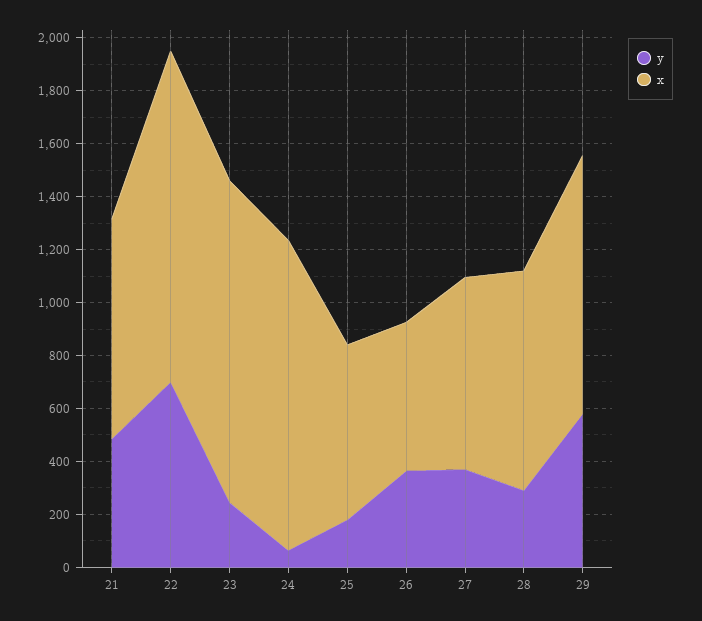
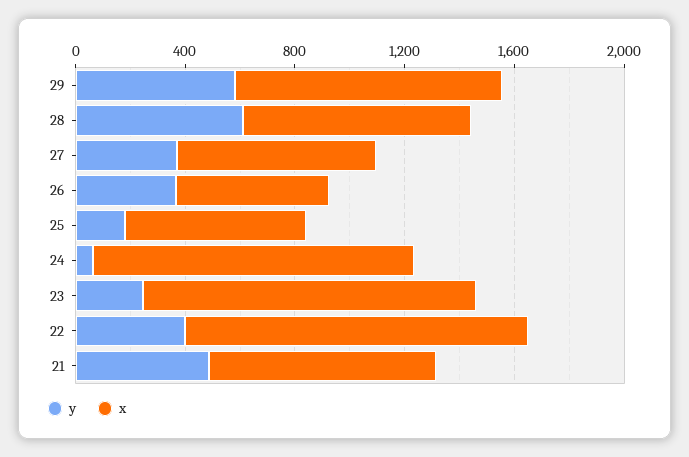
  {
    "y": {
      "21": 500,
-     "22": 700,
+     "22": 400,
      "23": 250,
      "24": 50,
      "25": 200,
      "26": 350,
      "27": 350,
-     "28": 300,
+     "28": 600,
      "29": 600
    },
    "x": {
      "21": 850,
      "22": 1250,
      "23": 1200,
      "24": 1150,
      "25": 650,
      "26": 550,
      "27": 750,
      "28": 850,
      "29": 1000
    }
  }

